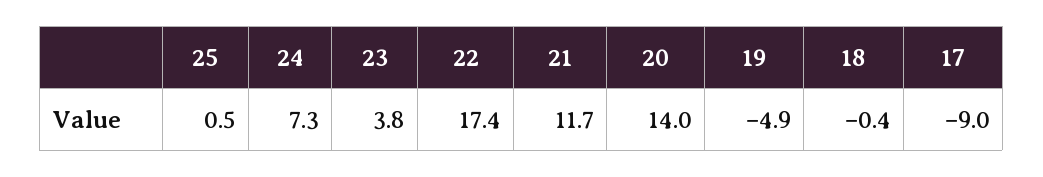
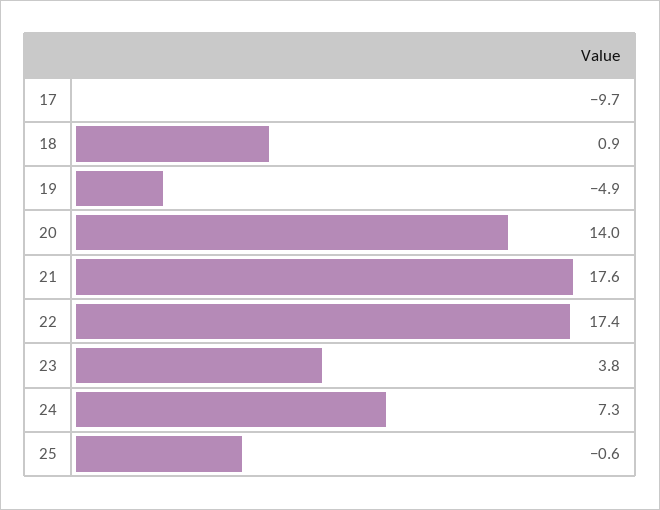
  {
-   "25": 0.5,
+   "25": -0.6,
    "24": 7.3,
    "23": 3.8,
    "22": 17.4,
-   "21": 11.7,
+   "21": 17.6,
    "20": 14,
    "19": -4.9,
-   "18": -0.4,
+   "18": 0.9,
-   "17": -9
+   "17": -9.7
  }

